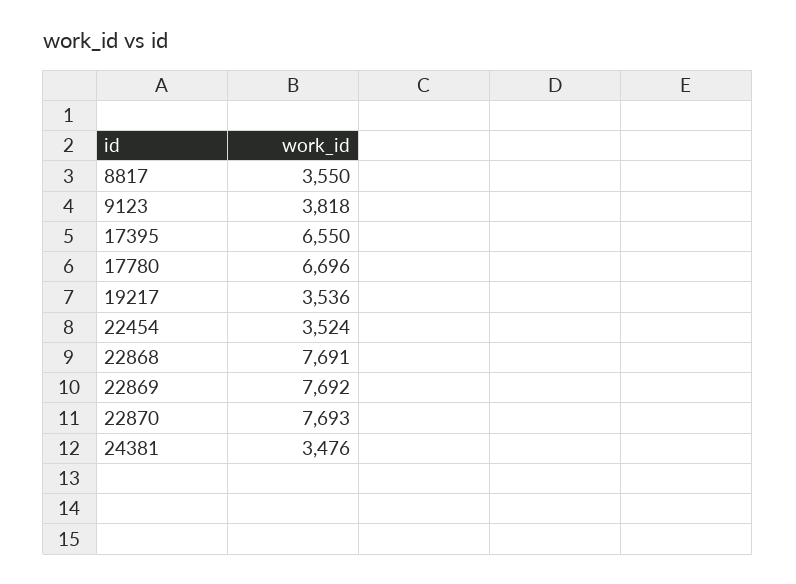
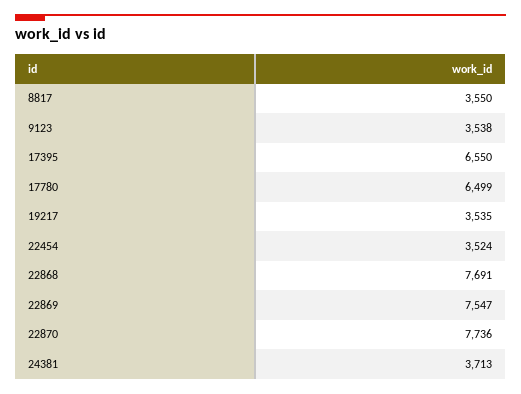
  {
    "8817": 3550,
-   "9123": 3818,
+   "9123": 3538,
    "17395": 6550,
-   "17780": 6696,
+   "17780": 6499,
-   "19217": 3536,
+   "19217": 3535,
    "22454": 3524,
    "22868": 7691,
-   "22869": 7692,
+   "22869": 7547,
-   "22870": 7693,
+   "22870": 7736,
-   "24381": 3476
+   "24381": 3713
  }

